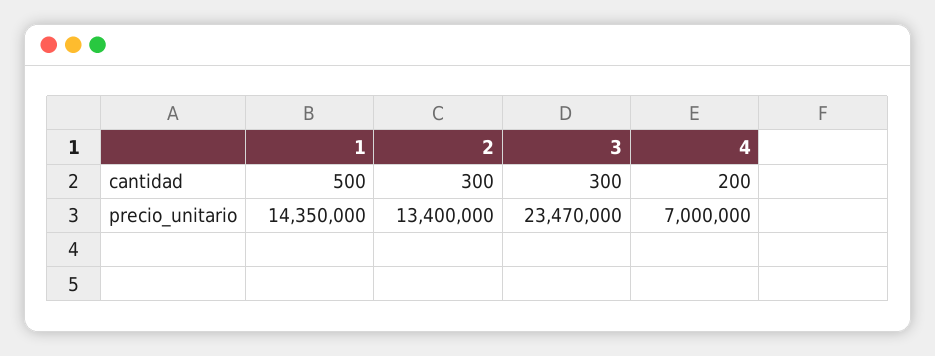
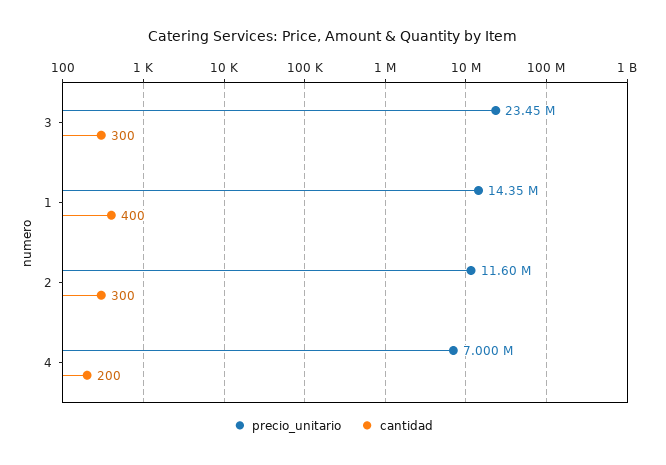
  {
    "cantidad": {
-     "1": 500,
+     "1": 400,
      "2": 300,
      "3": 300,
      "4": 200
    },
    "precio_unitario": {
      "1": 14350000,
-     "2": 13400000,
+     "2": 11600000,
-     "3": 23470000,
+     "3": 23450000,
      "4": 7000000
    }
  }

